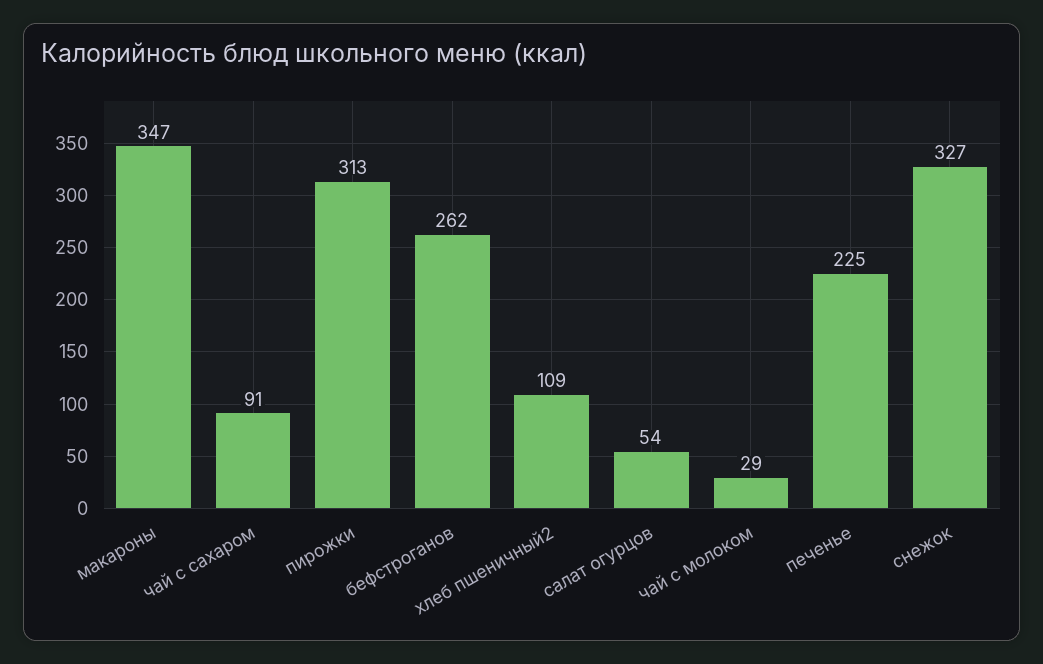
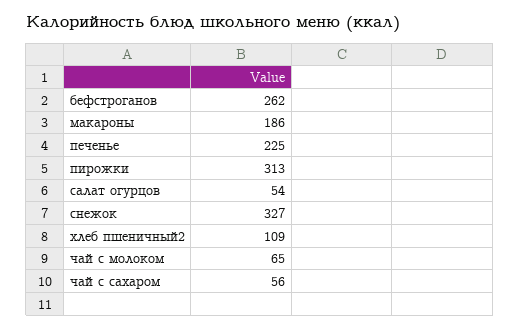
  {
-   "макароны": 347,
+   "макароны": 186,
-   "чай с сахаром": 91,
+   "чай с сахаром": 56,
    "пирожки": 313,
    "бефстроганов": 262,
    "хлеб пшеничный2": 109,
    "салат огурцов": 54,
-   "чай с молоком": 29,
+   "чай с молоком": 65,
    "печенье": 225,
    "снежок": 327
  }

